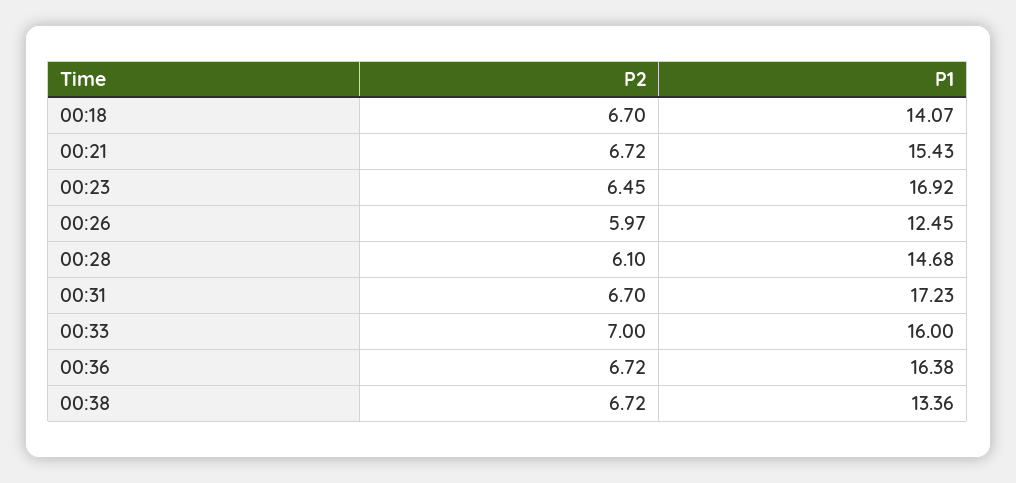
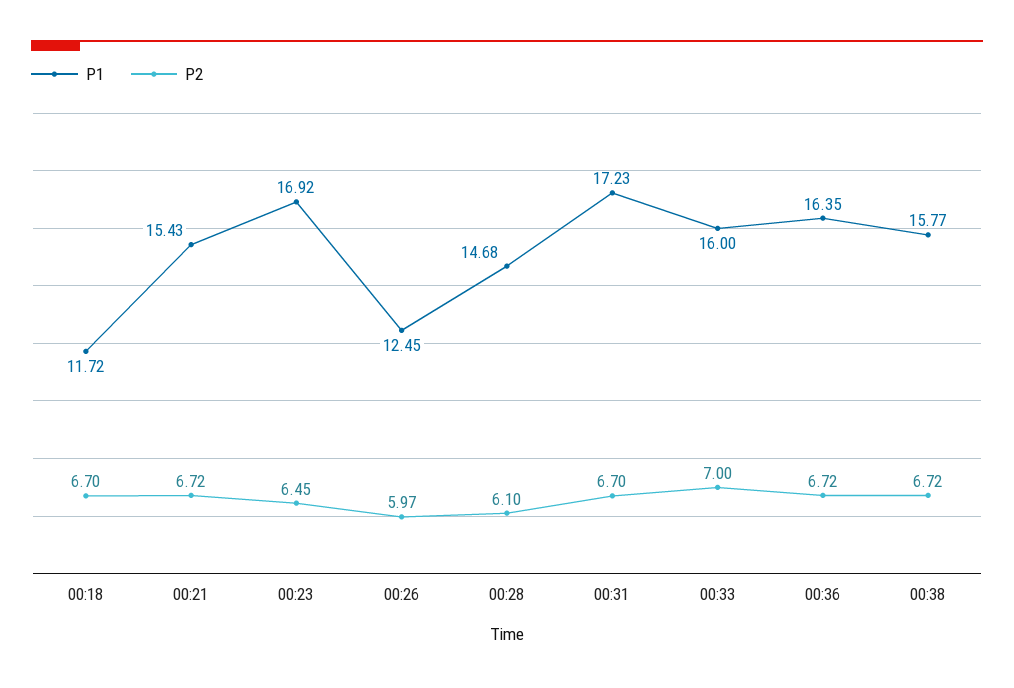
  {
    "P2": {
      "00:18": 6.7,
      "00:21": 6.72,
      "00:23": 6.45,
      "00:26": 5.97,
      "00:28": 6.1,
      "00:31": 6.7,
      "00:33": 7,
      "00:36": 6.72,
      "00:38": 6.72
    },
    "P1": {
-     "00:18": 14.07,
+     "00:18": 11.72,
      "00:21": 15.43,
      "00:23": 16.92,
      "00:26": 12.45,
      "00:28": 14.68,
      "00:31": 17.23,
      "00:33": 16,
-     "00:36": 16.38,
+     "00:36": 16.35,
-     "00:38": 13.36
+     "00:38": 15.77
    }
  }

